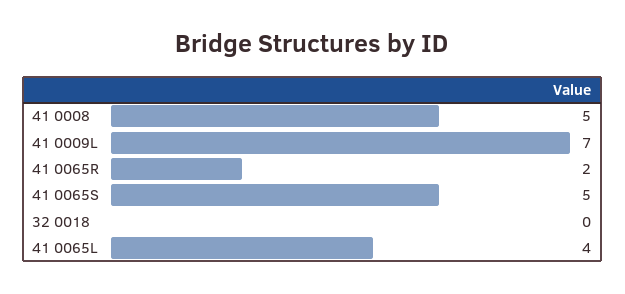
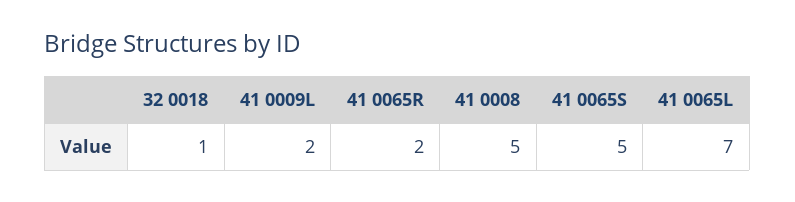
  {
    "41 0008": 5,
-   "41 0009L": 7,
+   "41 0009L": 2,
    "41 0065R": 2,
    "41 0065S": 5,
-   "32 0018": 0,
+   "32 0018": 1,
-   "41 0065L": 4
+   "41 0065L": 7
  }

